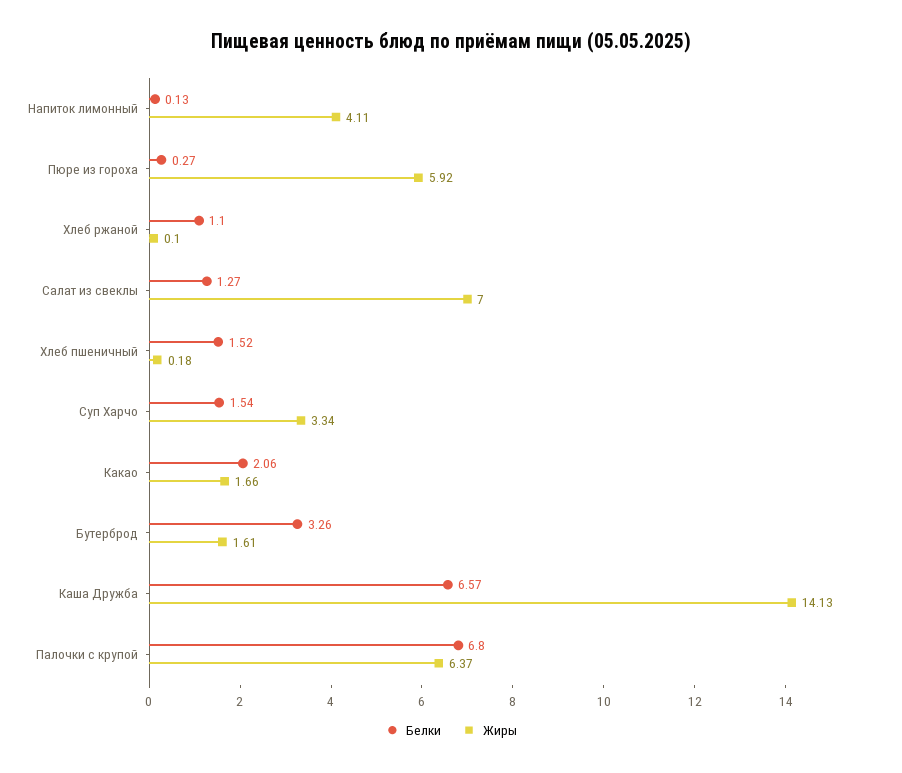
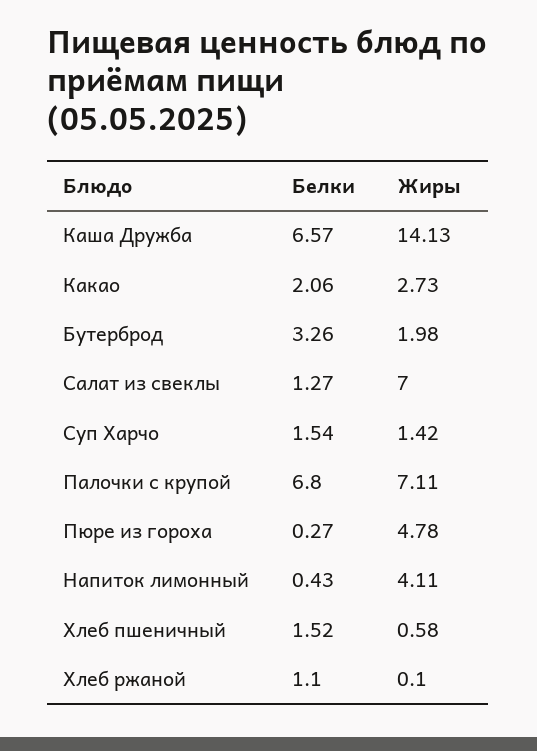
  {
    "Белки": {
-     "Напиток лимонный": 0.13,
+     "Напиток лимонный": 0.43,
      "Пюре из гороха": 0.27,
      "Хлеб ржаной": 1.1,
      "Салат из свеклы": 1.27,
      "Хлеб пшеничный": 1.52,
      "Суп Харчо": 1.54,
      "Какао": 2.06,
      "Бутерброд": 3.26,
      "Каша Дружба": 6.57,
      "Палочки с крупой": 6.8
    },
    "Жиры": {
      "Напиток лимонный": 4.11,
-     "Пюре из гороха": 5.92,
+     "Пюре из гороха": 4.78,
      "Хлеб ржаной": 0.1,
      "Салат из свеклы": 7,
-     "Хлеб пшеничный": 0.18,
+     "Хлеб пшеничный": 0.58,
-     "Суп Харчо": 3.34,
+     "Суп Харчо": 1.42,
-     "Какао": 1.66,
+     "Какао": 2.73,
-     "Бутерброд": 1.61,
+     "Бутерброд": 1.98,
      "Каша Дружба": 14.13,
-     "Палочки с крупой": 6.37
+     "Палочки с крупой": 7.11
    }
  }

